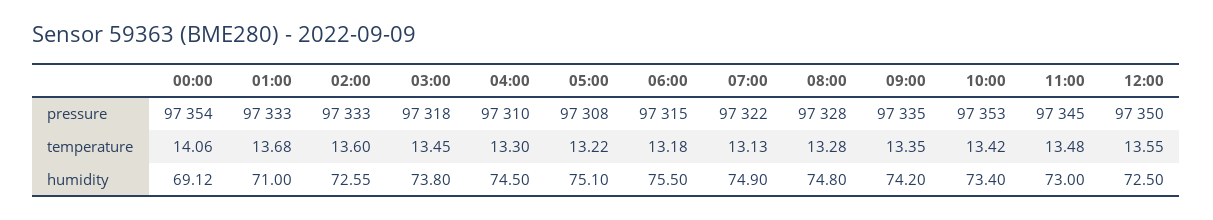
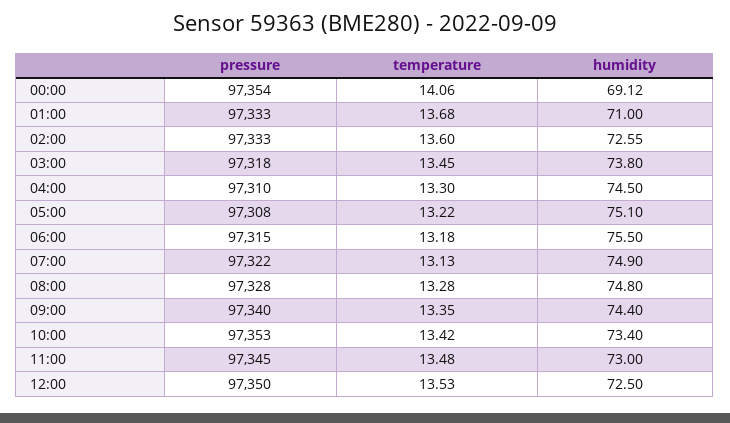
  {
    "00:00": {
      "pressure": 97354,
      "temperature": 14.06,
      "humidity": 69.12
    },
    "01:00": {
      "pressure": 97333,
      "temperature": 13.68,
      "humidity": 71
    },
    "02:00": {
      "pressure": 97333,
      "temperature": 13.6,
      "humidity": 72.55
    },
    "03:00": {
      "pressure": 97318,
      "temperature": 13.45,
      "humidity": 73.8
    },
    "04:00": {
      "pressure": 97310,
      "temperature": 13.3,
      "humidity": 74.5
    },
    "05:00": {
      "pressure": 97308,
      "temperature": 13.22,
      "humidity": 75.1
    },
    "06:00": {
      "pressure": 97315,
      "temperature": 13.18,
      "humidity": 75.5
    },
    "07:00": {
      "pressure": 97322,
      "temperature": 13.13,
      "humidity": 74.9
    },
    "08:00": {
      "pressure": 97328,
      "temperature": 13.28,
      "humidity": 74.8
    },
    "09:00": {
-     "pressure": 97335,
+     "pressure": 97340,
      "temperature": 13.35,
-     "humidity": 74.2
+     "humidity": 74.4
    },
    "10:00": {
      "pressure": 97353,
      "temperature": 13.42,
      "humidity": 73.4
    },
    "11:00": {
      "pressure": 97345,
      "temperature": 13.48,
      "humidity": 73
    },
    "12:00": {
      "pressure": 97350,
-     "temperature": 13.55,
+     "temperature": 13.53,
      "humidity": 72.5
    }
  }

